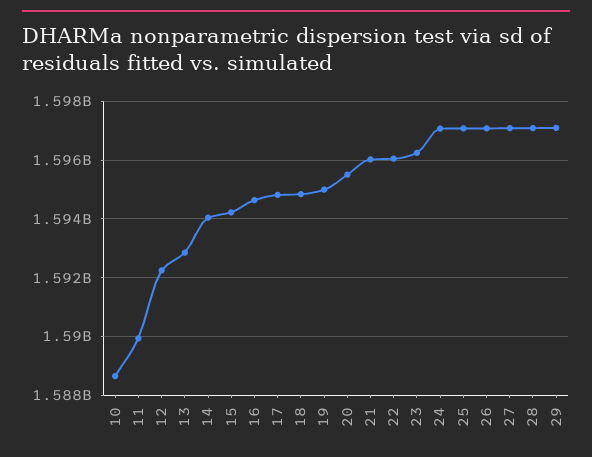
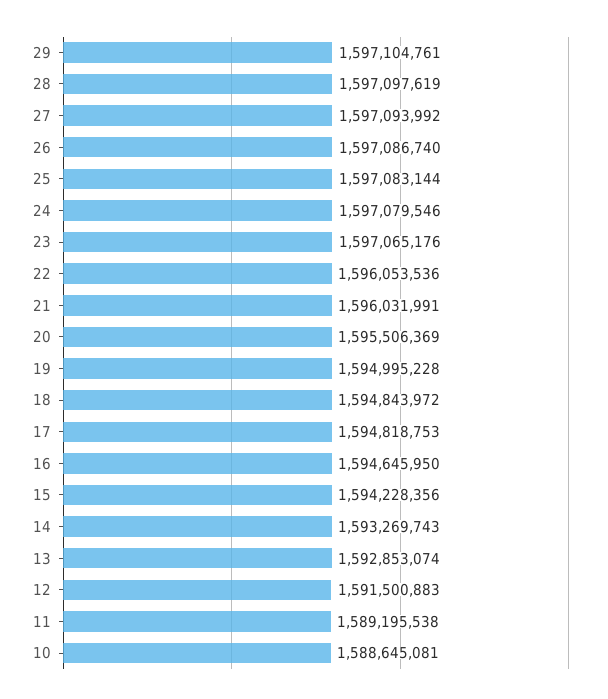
  {
    "10": 1588645081,
-   "11": 1590000000,
+   "11": 1589195538,
-   "12": 1592250000,
+   "12": 1591500883,
    "13": 1592853074,
-   "14": 1594000000,
+   "14": 1593269743,
    "15": 1594228356,
    "16": 1594645950,
    "17": 1594818753,
    "18": 1594843972,
    "19": 1594995228,
    "20": 1595506369,
    "21": 1596031991,
    "22": 1596053536,
-   "23": 1596250000,
+   "23": 1597065176,
    "24": 1597079546,
    "25": 1597083144,
    "26": 1597086740,
    "27": 1597093992,
    "28": 1597097619,
    "29": 1597104761
  }

